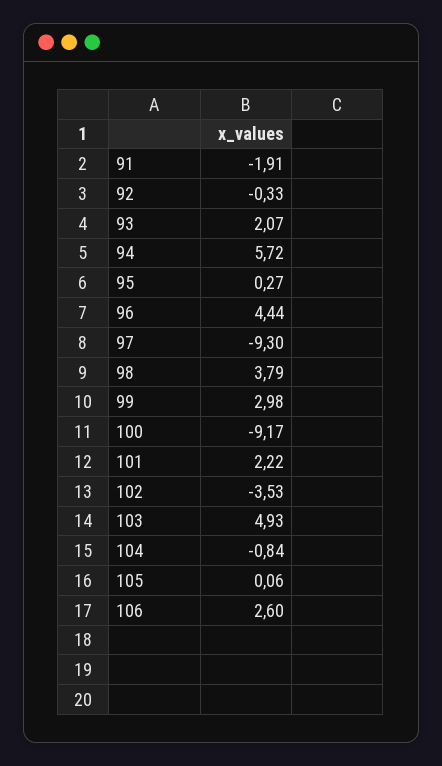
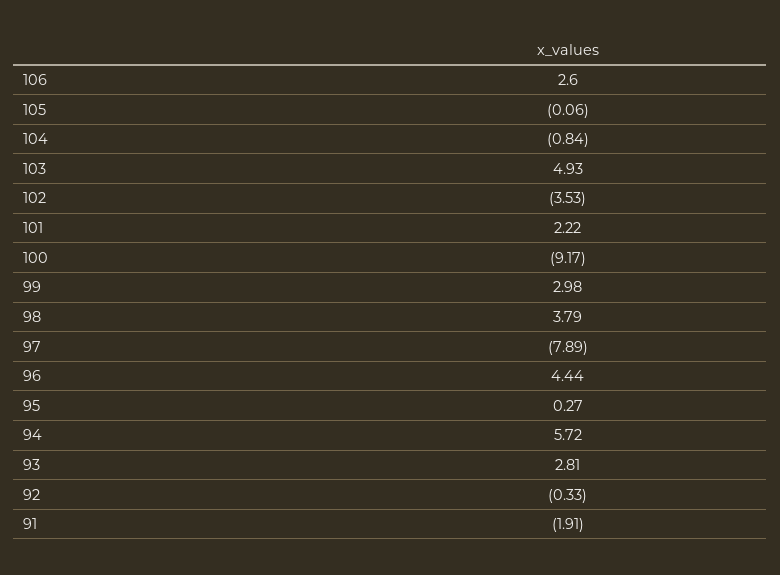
  {
    "91": -1.91,
    "92": -0.33,
-   "93": 2.07,
+   "93": 2.81,
    "94": 5.72,
    "95": 0.27,
    "96": 4.44,
-   "97": -9.3,
+   "97": -7.89,
    "98": 3.79,
    "99": 2.98,
    "100": -9.17,
    "101": 2.22,
    "102": -3.53,
    "103": 4.93,
    "104": -0.84,
-   "105": 0.06,
+   "105": -0.06,
    "106": 2.6
  }

